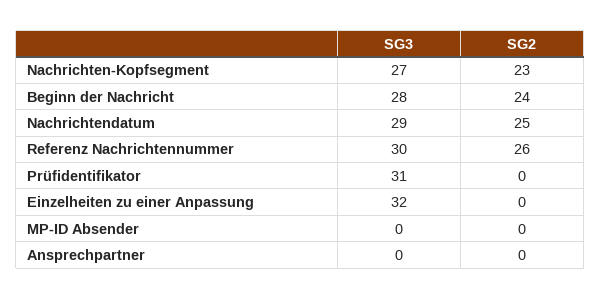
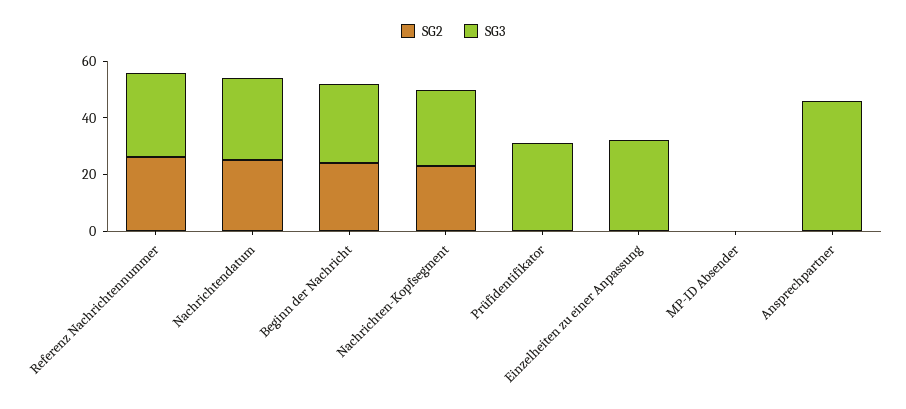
  {
    "SG3": {
      "Nachrichten-Kopfsegment": 27,
      "Beginn der Nachricht": 28,
      "Nachrichtendatum": 29,
      "Referenz Nachrichtennummer": 30,
      "Prüfidentifikator": 31,
      "Einzelheiten zu einer Anpassung": 32,
      "MP-ID Absender": 0,
-     "Ansprechpartner": 0
+     "Ansprechpartner": 45
    },
    "SG2": {
      "Nachrichten-Kopfsegment": 23,
      "Beginn der Nachricht": 24,
      "Nachrichtendatum": 25,
      "Referenz Nachrichtennummer": 26,
      "Prüfidentifikator": 0,
      "Einzelheiten zu einer Anpassung": 0,
      "MP-ID Absender": 0,
      "Ansprechpartner": 0
    }
  }

